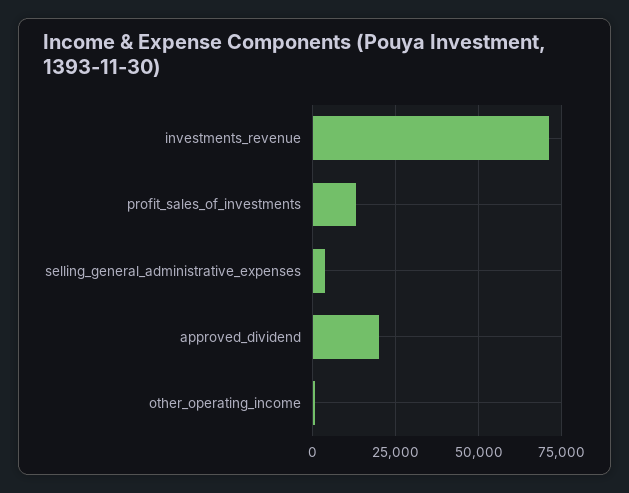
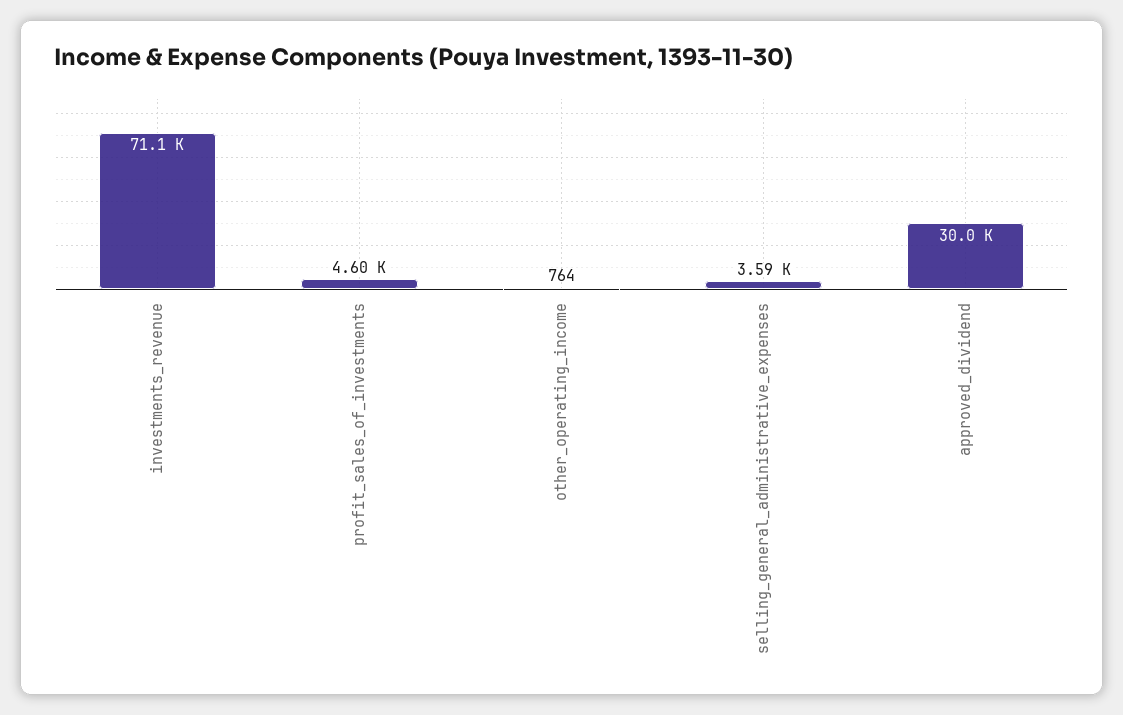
  {
    "investments_revenue": 71100,
-   "profit_sales_of_investments": 12500,
+   "profit_sales_of_investments": 4600,
    "selling_general_administrative_expenses": 3590,
-   "approved_dividend": 20000,
+   "approved_dividend": 30000,
    "other_operating_income": 764
  }

